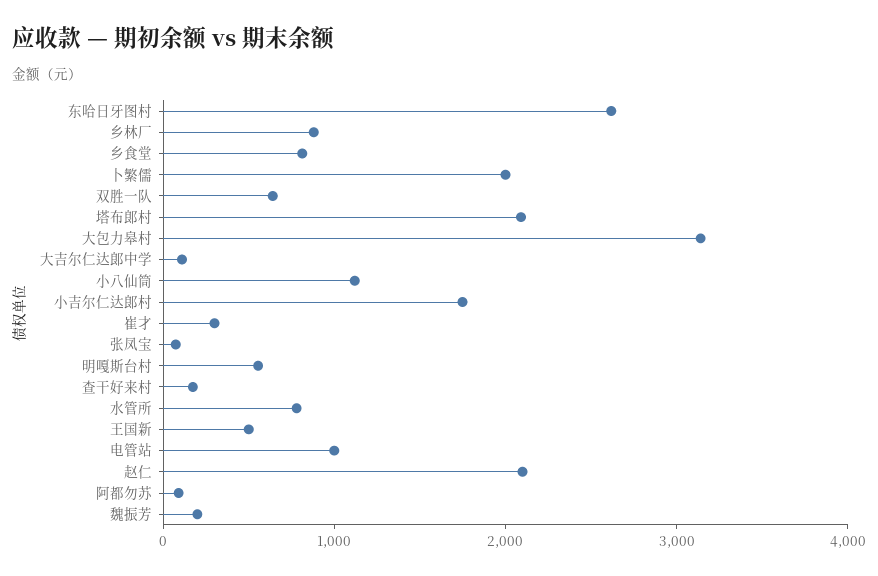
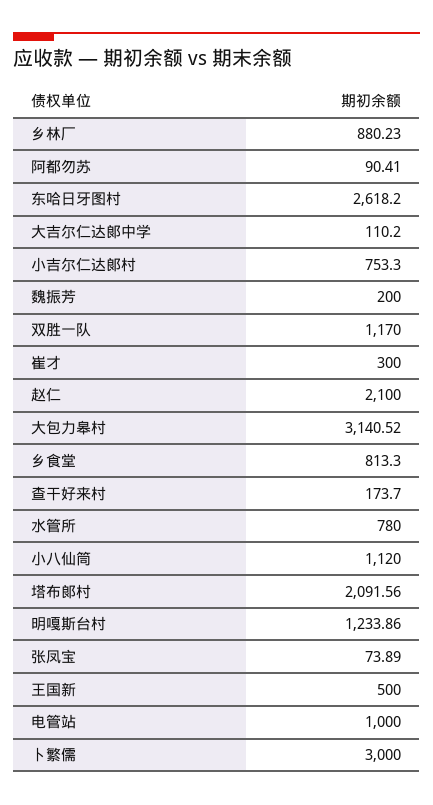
  {
    "东哈日牙图村": 2618.2,
    "乡林厂": 880.23,
    "乡食堂": 813.3,
-   "卜繁儒": 2000,
+   "卜繁儒": 3000,
-   "双胜一队": 600,
+   "双胜一队": 1170,
    "塔布郞村": 2091.56,
    "大包力皋村": 3140.52,
    "大吉尔仁达郞中学": 110.2,
    "小八仙筒": 1120,
-   "小吉尔仁达郞村": 1800,
+   "小吉尔仁达郞村": 753.3,
    "崔才": 300,
    "张凤宝": 73.89,
-   "明嘎斯台村": 600,
+   "明嘎斯台村": 1233.86,
    "查干好来村": 173.7,
    "水管所": 780,
    "王国新": 500,
    "电管站": 1000,
    "赵仁": 2100,
    "阿都勿苏": 90.41,
    "魏振芳": 200
  }

